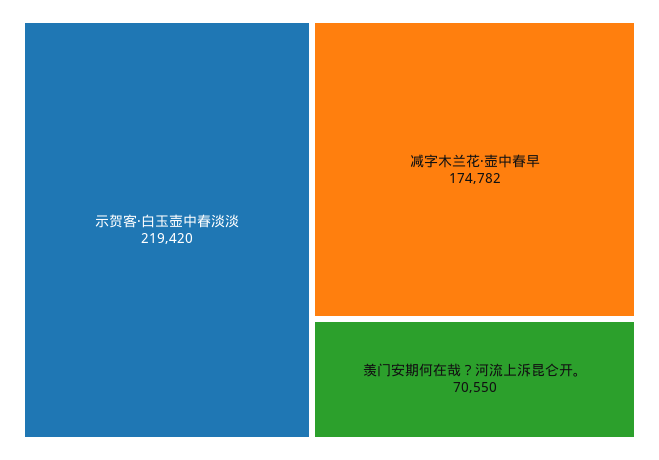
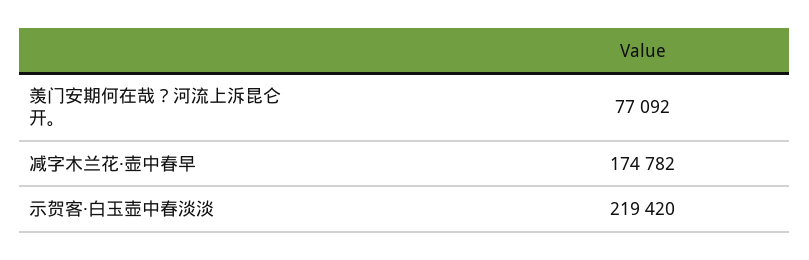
  {
    "示贺客·白玉壶中春淡淡": 219420,
    "减字木兰花·壶中春早": 174782,
-   "羡门安期何在哉？河流上泝昆仑开。": 70550
+   "羡门安期何在哉？河流上泝昆仑开。": 77092
  }

